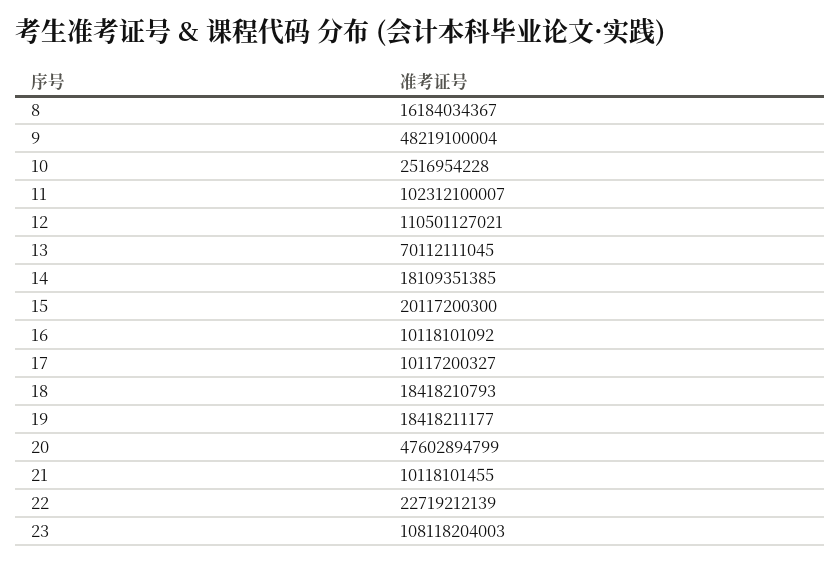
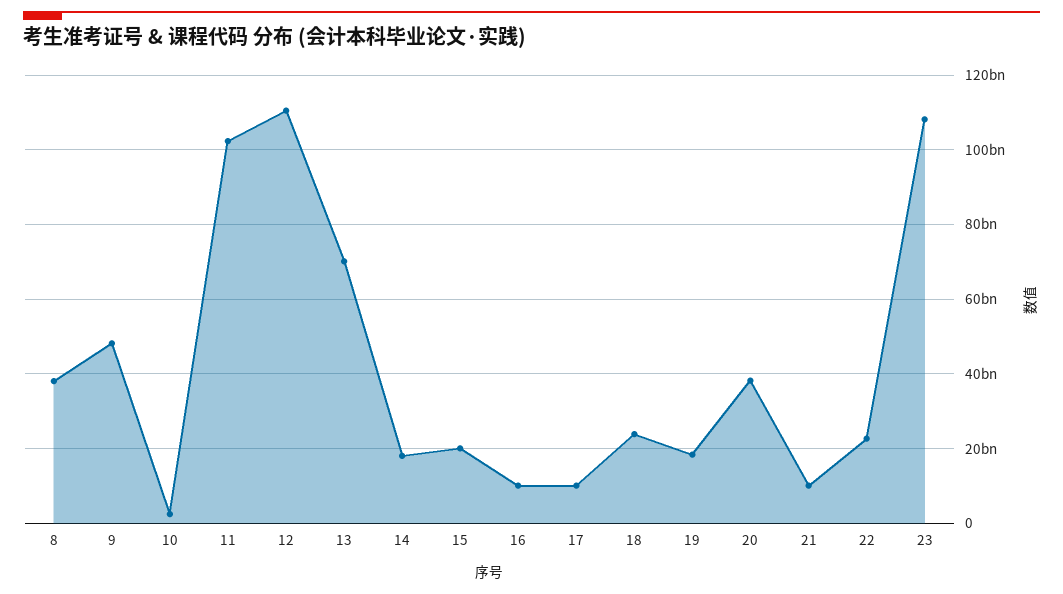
  {
-   "8": 16184034367,
+   "8": 38000000000,
    "9": 48219100004,
    "10": 2516954228,
    "11": 102312100007,
    "12": 110501127021,
    "13": 70112111045,
    "14": 18109351385,
    "15": 20117200300,
    "16": 10118101092,
    "17": 10117200327,
-   "18": 18418210793,
+   "18": 24000000000,
    "19": 18418211177,
-   "20": 47602894799,
+   "20": 38000000000,
    "21": 10118101455,
    "22": 22719212139,
    "23": 108118204003
  }

